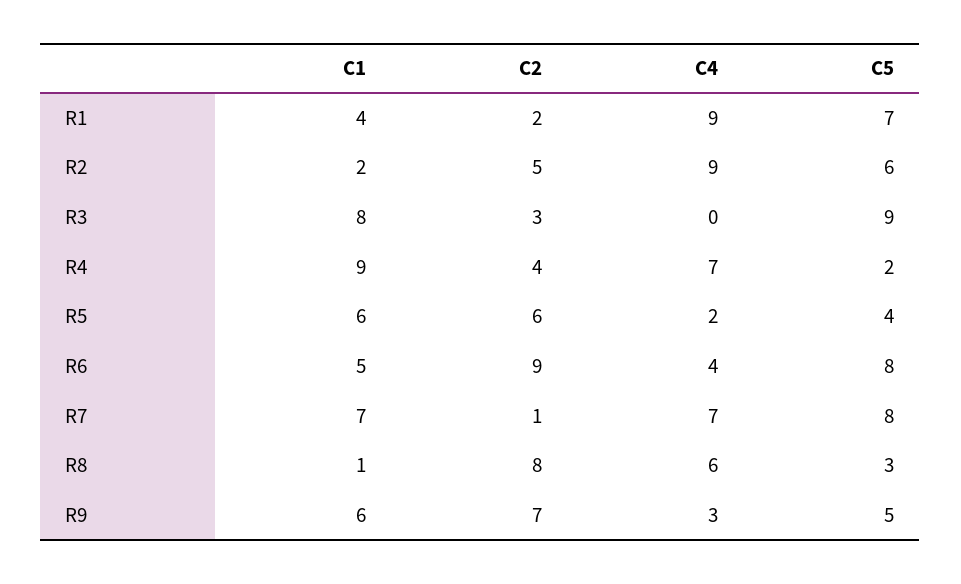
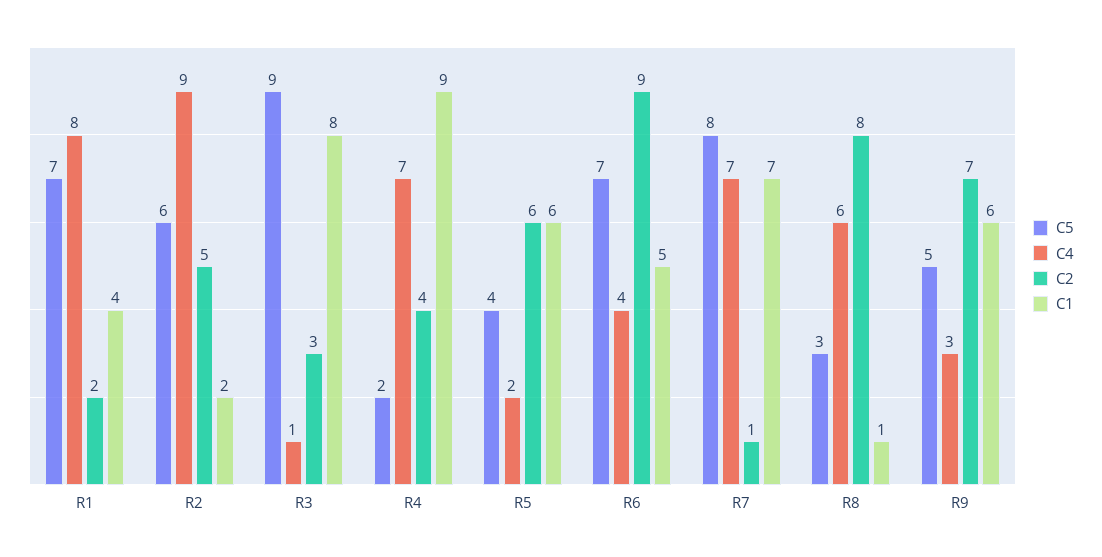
  {
    "C1": {
      "R1": 4,
      "R2": 2,
      "R3": 8,
      "R4": 9,
      "R5": 6,
      "R6": 5,
      "R7": 7,
      "R8": 1,
      "R9": 6
    },
    "C2": {
      "R1": 2,
      "R2": 5,
      "R3": 3,
      "R4": 4,
      "R5": 6,
      "R6": 9,
      "R7": 1,
      "R8": 8,
      "R9": 7
    },
    "C4": {
-     "R1": 9,
+     "R1": 8,
      "R2": 9,
-     "R3": 0,
+     "R3": 1,
      "R4": 7,
      "R5": 2,
      "R6": 4,
      "R7": 7,
      "R8": 6,
      "R9": 3
    },
    "C5": {
      "R1": 7,
      "R2": 6,
      "R3": 9,
      "R4": 2,
      "R5": 4,
-     "R6": 8,
+     "R6": 7,
      "R7": 8,
      "R8": 3,
      "R9": 5
    }
  }

